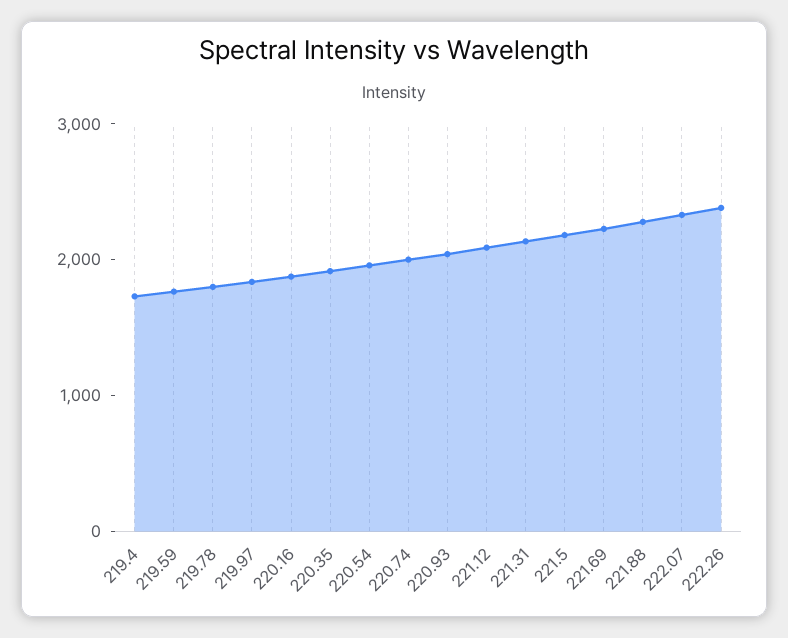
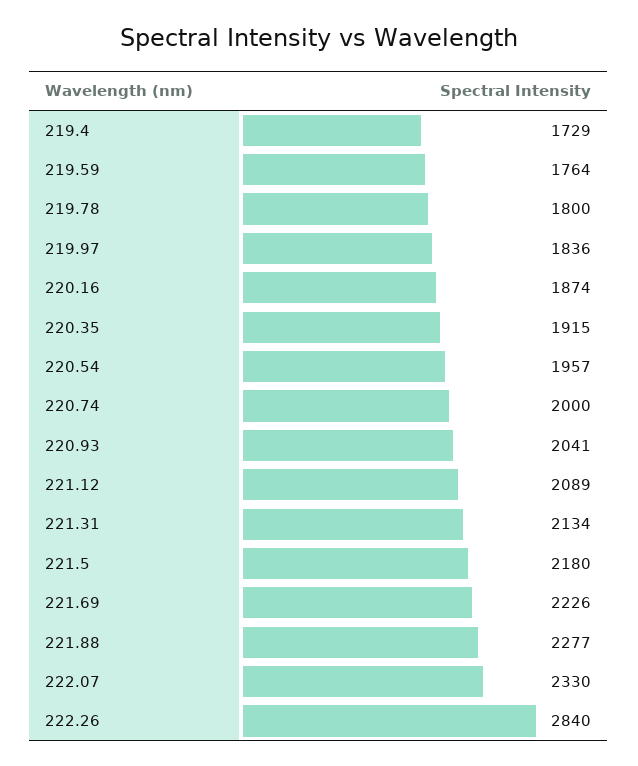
  {
    "219.4": 1729,
    "219.59": 1764,
    "219.78": 1800,
    "219.97": 1836,
    "220.16": 1874,
    "220.35": 1915,
    "220.54": 1957,
    "220.74": 2000,
    "220.93": 2041,
    "221.12": 2089,
    "221.31": 2134,
    "221.5": 2180,
    "221.69": 2226,
    "221.88": 2277,
    "222.07": 2330,
-   "222.26": 2400
+   "222.26": 2840
  }

